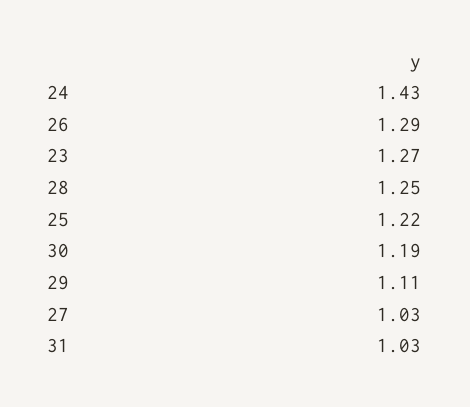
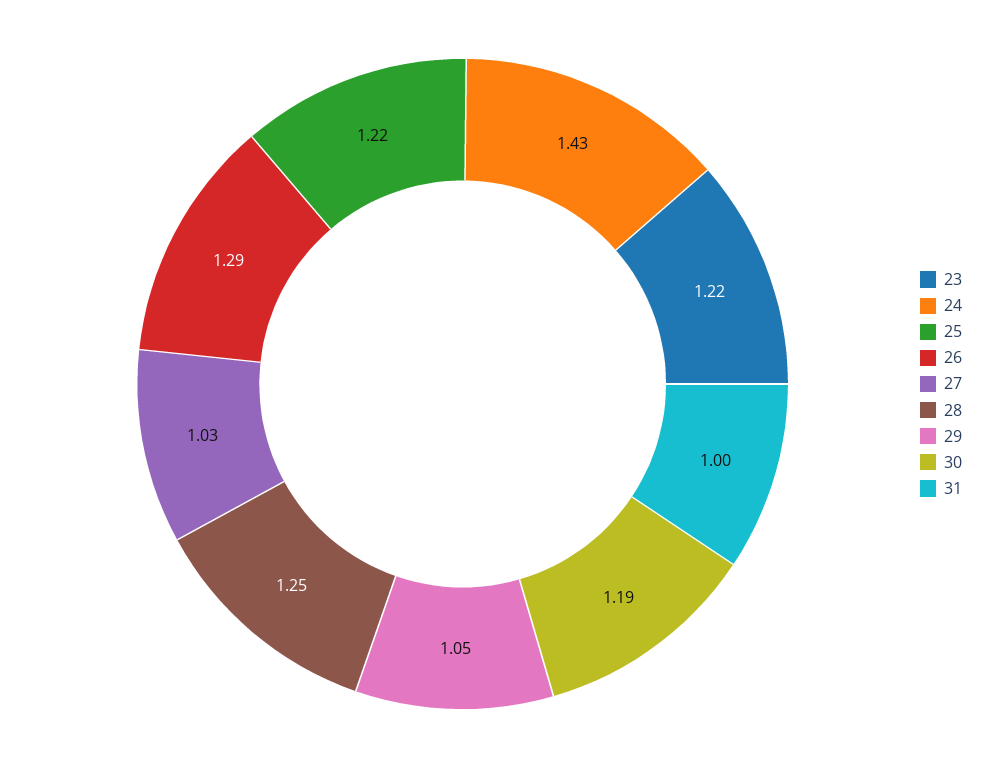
  {
    "24": 1.43,
    "26": 1.29,
-   "23": 1.27,
+   "23": 1.22,
    "28": 1.25,
    "25": 1.22,
    "30": 1.19,
-   "29": 1.11,
+   "29": 1.05,
    "27": 1.03,
-   "31": 1.03
+   "31": 1
  }

